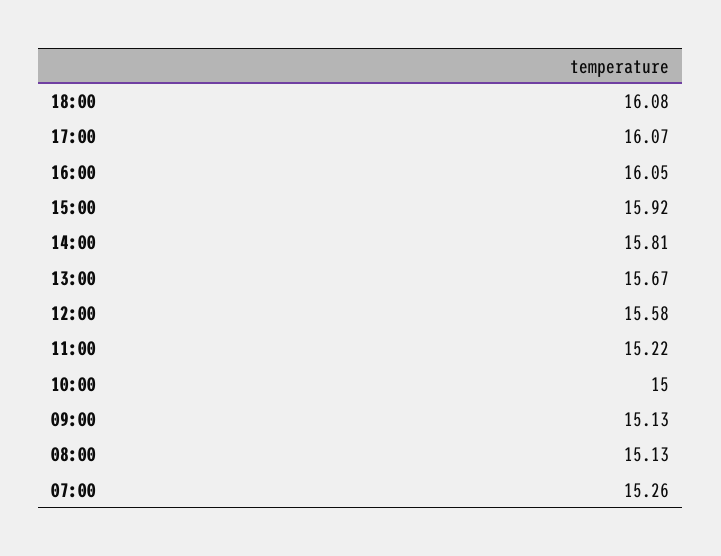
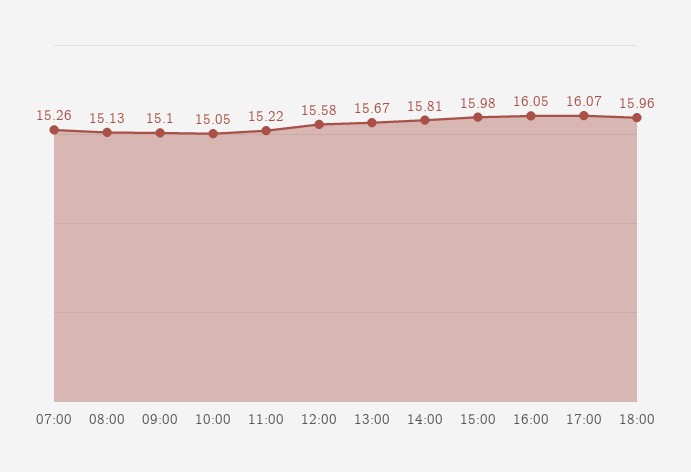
  {
-   "18:00": 16.08,
+   "18:00": 15.96,
    "17:00": 16.07,
    "16:00": 16.05,
-   "15:00": 15.92,
+   "15:00": 15.98,
    "14:00": 15.81,
    "13:00": 15.67,
    "12:00": 15.58,
    "11:00": 15.22,
-   "10:00": 15,
+   "10:00": 15.05,
-   "09:00": 15.13,
+   "09:00": 15.1,
    "08:00": 15.13,
    "07:00": 15.26
  }

